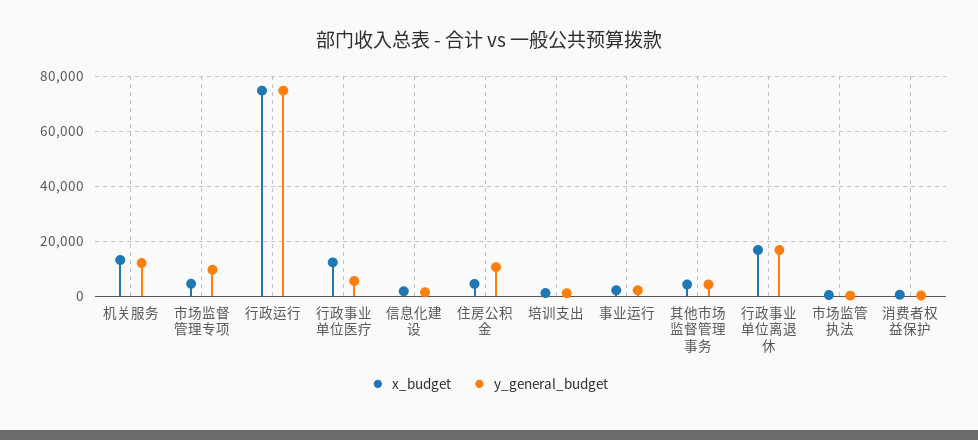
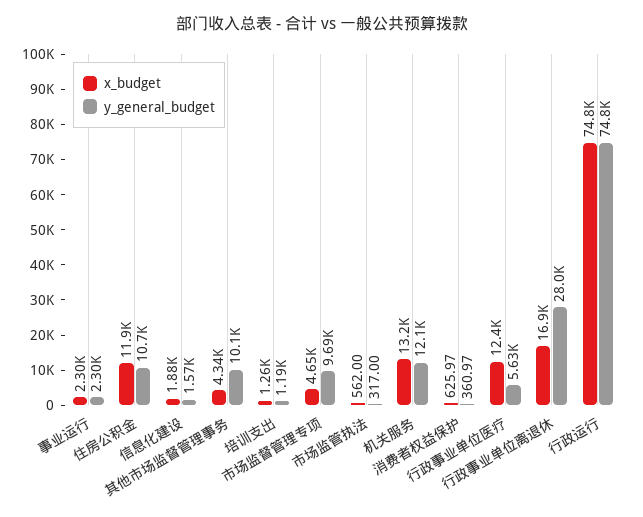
  {
    "x_budget": {
      "机关服务": 13200,
      "市场监督管理专项": 4650,
      "行政运行": 74800,
      "行政事业单位医疗": 12400,
      "信息化建设": 1880,
-     "住房公积金": 5000,
+     "住房公积金": 11900,
      "培训支出": 1260,
      "事业运行": 2300,
      "其他市场监督管理事务": 4340,
      "行政事业单位离退休": 16900,
      "市场监管执法": 562,
      "消费者权益保护": 625.97
    },
    "y_general_budget": {
      "机关服务": 12100,
      "市场监督管理专项": 9690,
      "行政运行": 74800,
      "行政事业单位医疗": 5630,
      "信息化建设": 1570,
      "住房公积金": 10700,
      "培训支出": 1190,
      "事业运行": 2300,
-     "其他市场监督管理事务": 5000,
+     "其他市场监督管理事务": 10100,
-     "行政事业单位离退休": 17500,
+     "行政事业单位离退休": 28000,
      "市场监管执法": 317,
      "消费者权益保护": 360.97
    }
  }

